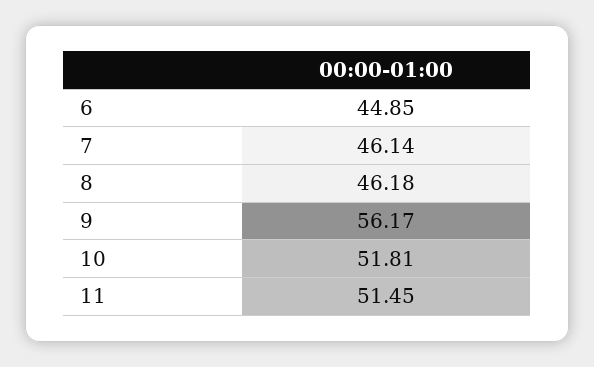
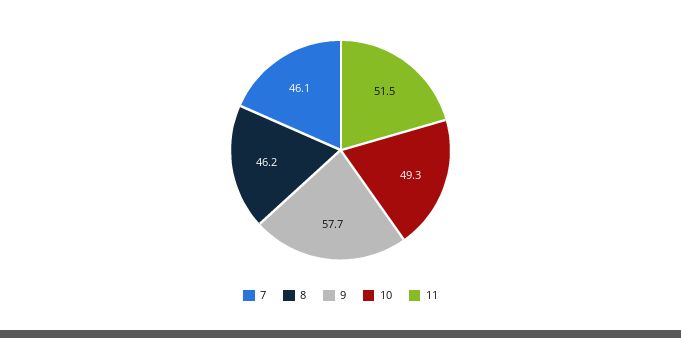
  {
-   "6": 44.85,
    "7": 46.14,
    "8": 46.18,
-   "9": 56.17,
+   "9": 57.7,
-   "10": 51.81,
+   "10": 49.3,
    "11": 51.45
  }

